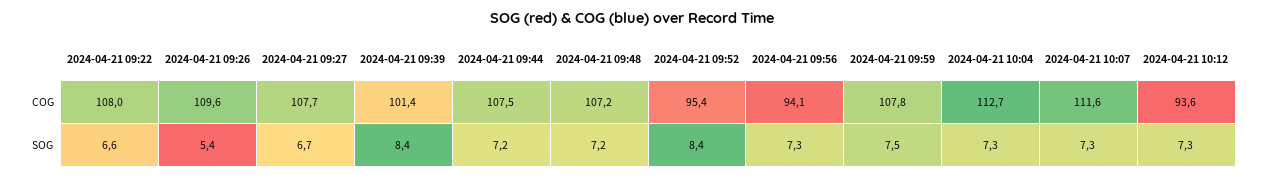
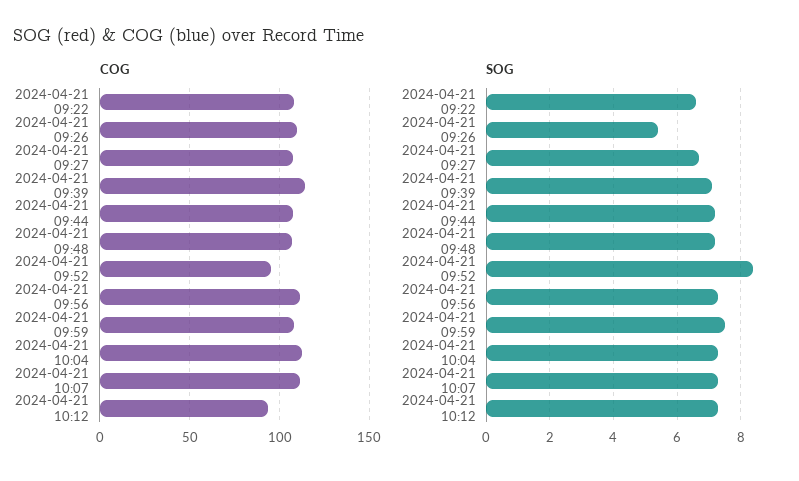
  {
    "COG": {
      "2024-04-21 09:22": 108,
      "2024-04-21 09:26": 109.6,
      "2024-04-21 09:27": 107.7,
-     "2024-04-21 09:39": 101.4,
+     "2024-04-21 09:39": 115,
      "2024-04-21 09:44": 107.5,
      "2024-04-21 09:48": 107.2,
      "2024-04-21 09:52": 95.4,
-     "2024-04-21 09:56": 94.1,
+     "2024-04-21 09:56": 110,
      "2024-04-21 09:59": 107.8,
      "2024-04-21 10:04": 112.7,
      "2024-04-21 10:07": 111.6,
      "2024-04-21 10:12": 93.6
    },
    "SOG": {
      "2024-04-21 09:22": 6.6,
      "2024-04-21 09:26": 5.4,
      "2024-04-21 09:27": 6.7,
-     "2024-04-21 09:39": 8.4,
+     "2024-04-21 09:39": 7,
      "2024-04-21 09:44": 7.2,
      "2024-04-21 09:48": 7.2,
      "2024-04-21 09:52": 8.4,
      "2024-04-21 09:56": 7.3,
      "2024-04-21 09:59": 7.5,
      "2024-04-21 10:04": 7.3,
      "2024-04-21 10:07": 7.3,
      "2024-04-21 10:12": 7.3
    }
  }

